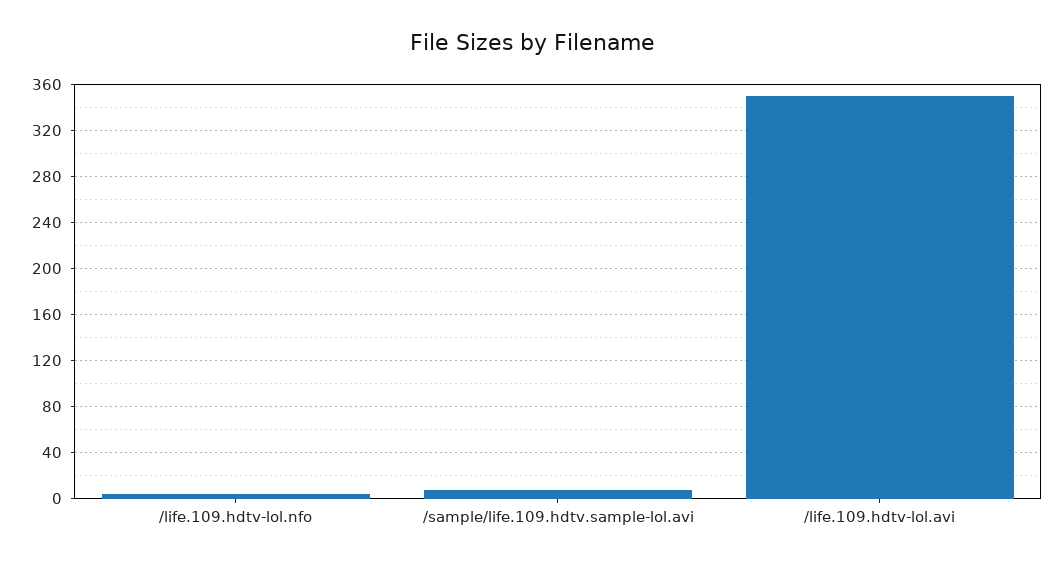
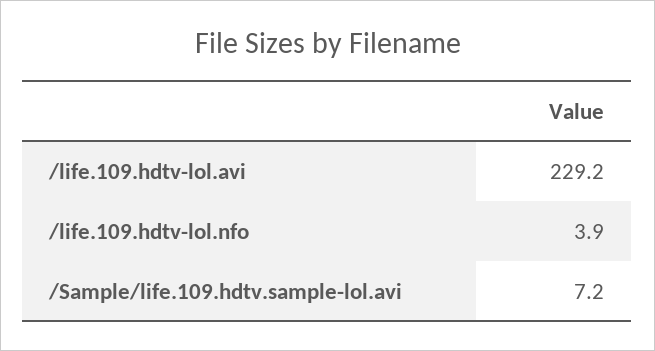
  {
    "/life.109.hdtv-lol.nfo": 3.9,
    "/sample/life.109.hdtv.sample-lol.avi": 7.2,
-   "/life.109.hdtv-lol.avi": 350
+   "/life.109.hdtv-lol.avi": 229.2
  }

